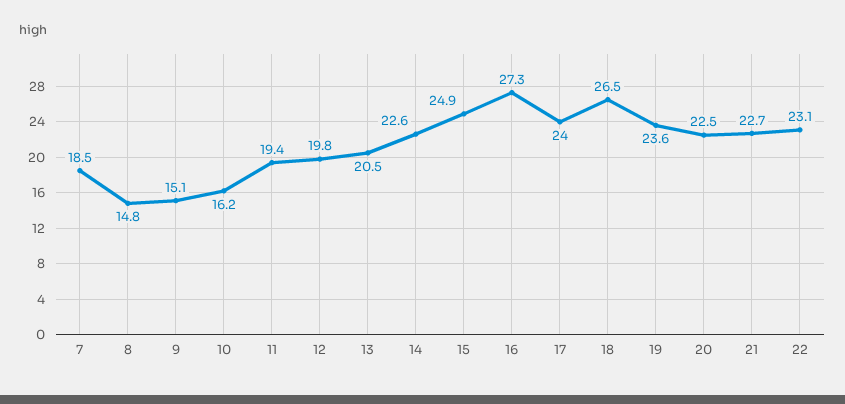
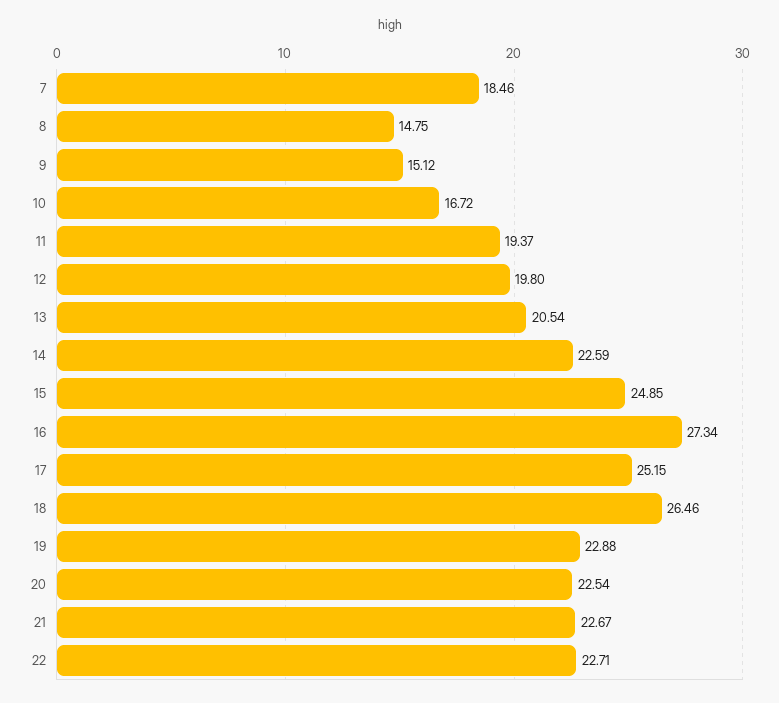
  {
    "7": 18.46,
    "8": 14.75,
    "9": 15.12,
-   "10": 16.2,
+   "10": 16.72,
    "11": 19.37,
    "12": 19.8,
    "13": 20.54,
    "14": 22.59,
    "15": 24.85,
    "16": 27.34,
-   "17": 24,
+   "17": 25.15,
    "18": 26.46,
-   "19": 23.6,
+   "19": 22.88,
    "20": 22.54,
    "21": 22.67,
-   "22": 23.1
+   "22": 22.71
  }

